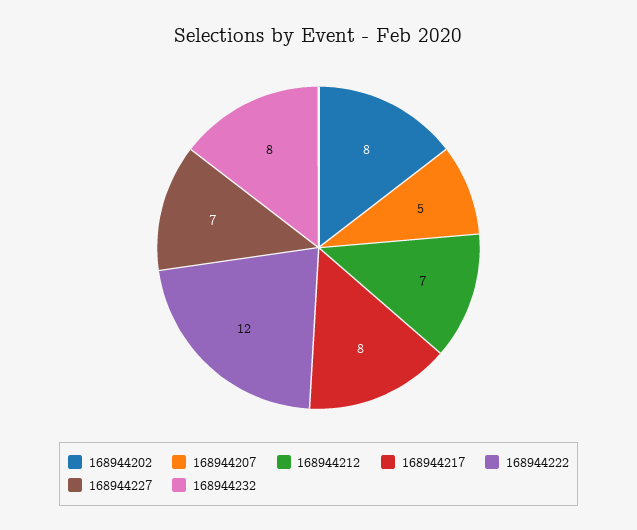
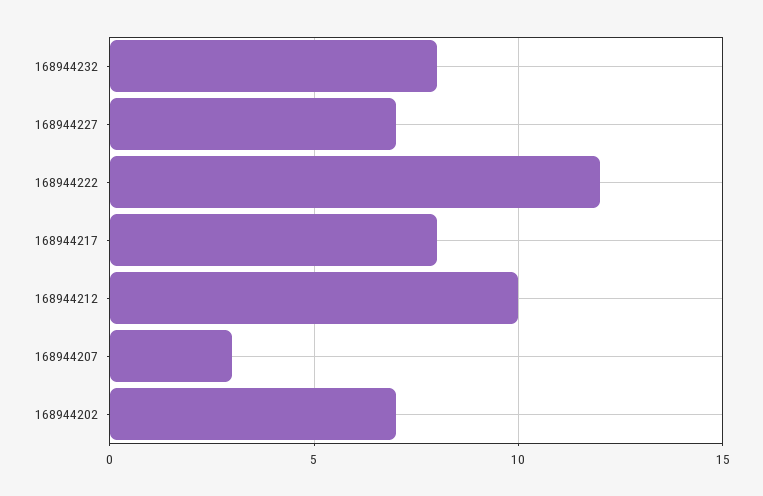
  {
-   "168944202": 8,
+   "168944202": 7,
-   "168944207": 5,
+   "168944207": 3,
-   "168944212": 7,
+   "168944212": 10,
    "168944217": 8,
    "168944222": 12,
    "168944227": 7,
    "168944232": 8
  }

